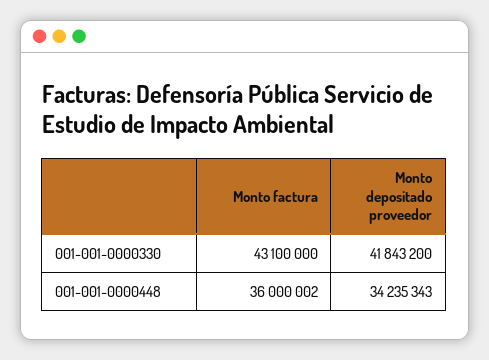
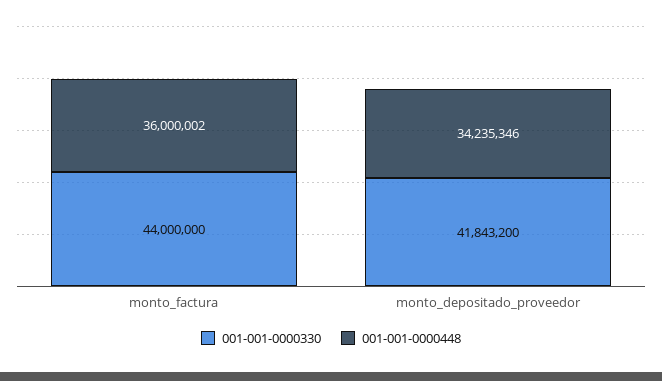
  {
    "001-001-0000330": {
-     "Monto factura": 43100000,
+     "Monto factura": 44000000,
      "Monto depositado proveedor": 41843200
    },
    "001-001-0000448": {
      "Monto factura": 36000002,
-     "Monto depositado proveedor": 34235343
+     "Monto depositado proveedor": 34235346
    }
  }

